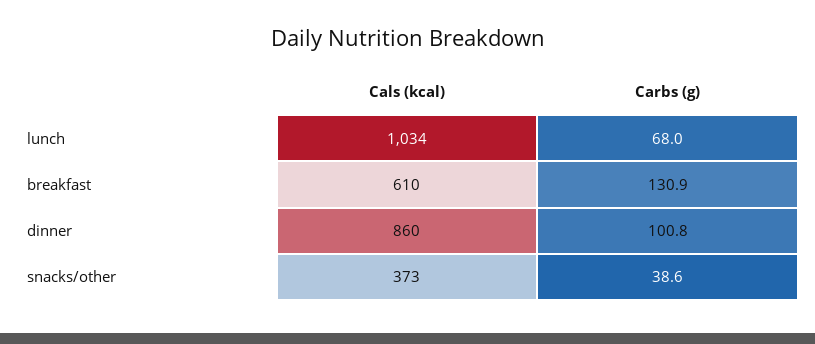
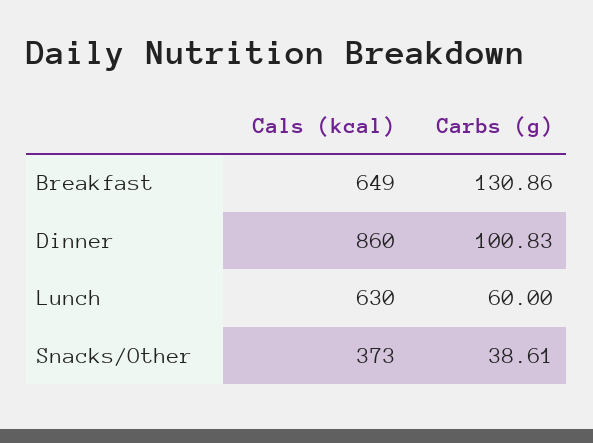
  {
    "Cals (kcal)": {
-     "lunch": 1034,
+     "lunch": 630,
-     "breakfast": 610,
+     "breakfast": 649,
      "dinner": 860,
      "snacks/other": 373
    },
    "Carbs (g)": {
-     "lunch": 68,
+     "lunch": 60,
      "breakfast": 130.86,
      "dinner": 100.83,
      "snacks/other": 38.61
    }
  }

